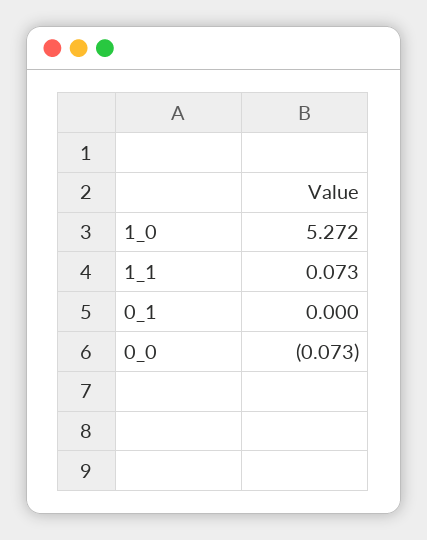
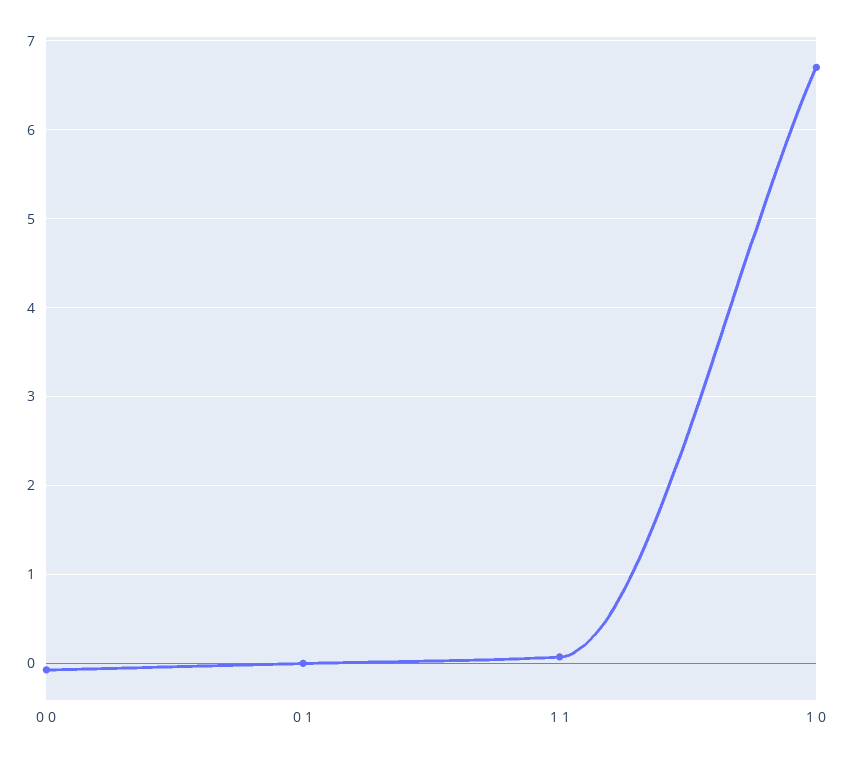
  {
-   "1_0": 5.272,
+   "1_0": 6.7,
    "1_1": 0.073,
    "0_1": 0,
    "0_0": -0.073
  }

